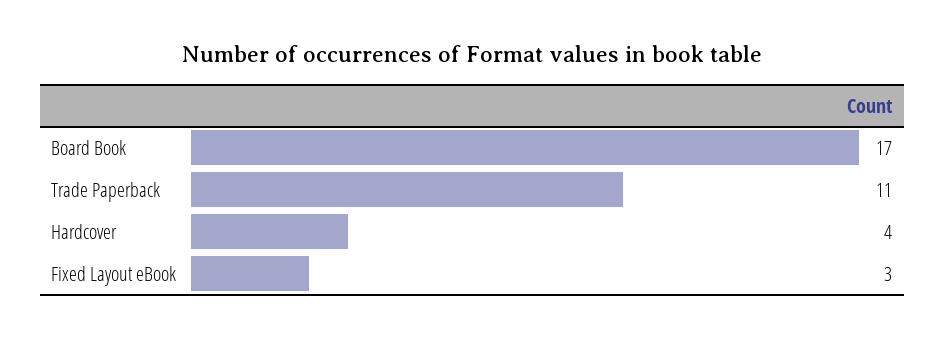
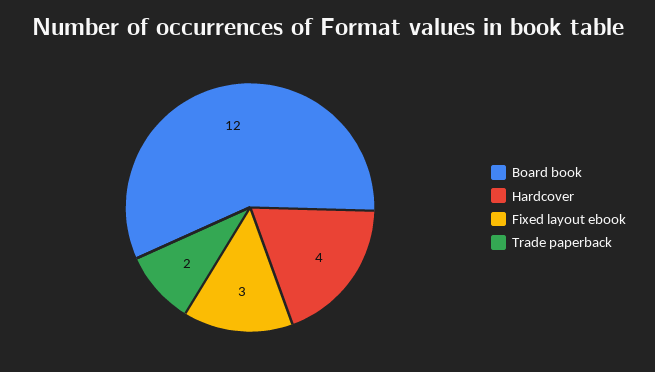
  {
-   "Board Book": 17,
+   "Board Book": 12,
-   "Trade Paperback": 11,
+   "Trade Paperback": 2,
    "Hardcover": 4,
    "Fixed Layout eBook": 3
  }

